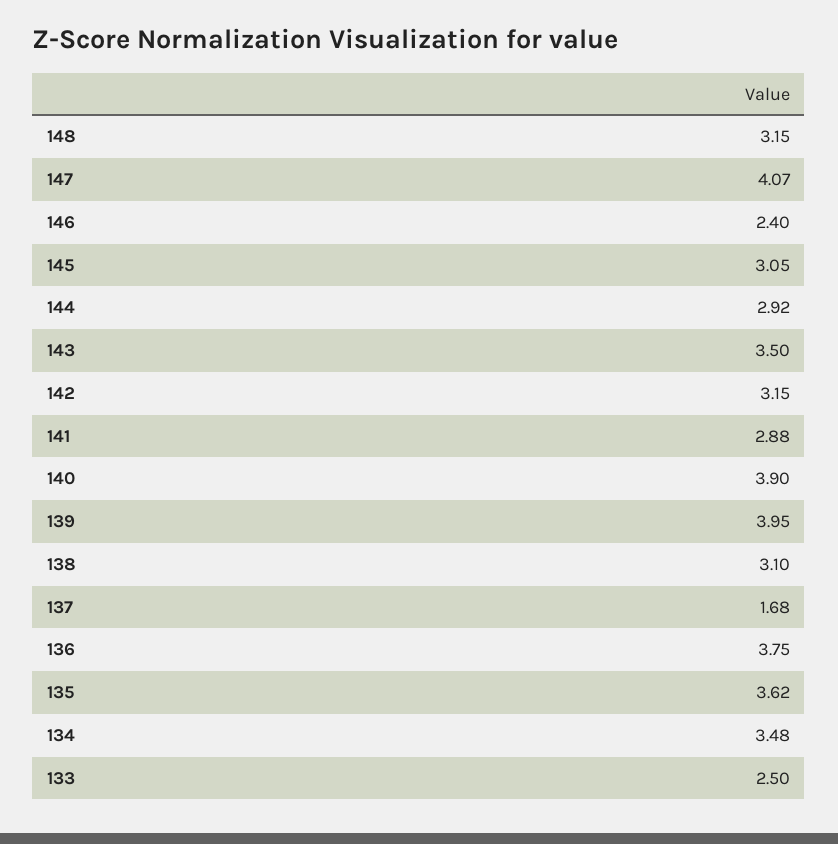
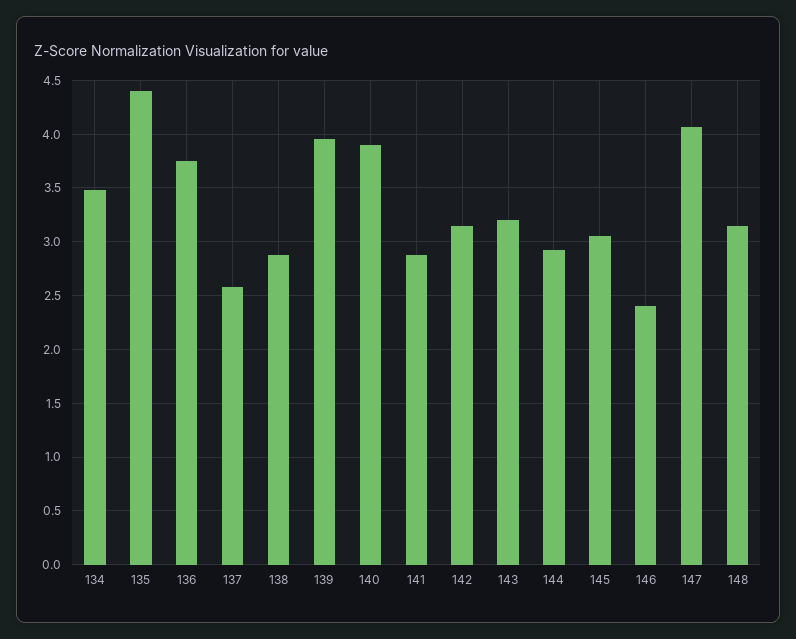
  {
    "148": 3.15,
    "147": 4.07,
    "146": 2.4,
    "145": 3.05,
    "144": 2.92,
-   "143": 3.5,
+   "143": 3.2,
    "142": 3.15,
    "141": 2.88,
    "140": 3.9,
    "139": 3.95,
-   "138": 3.1,
+   "138": 2.9,
-   "137": 1.68,
+   "137": 2.6,
    "136": 3.75,
-   "135": 3.62,
+   "135": 4.4,
-   "134": 3.48,
+   "134": 3.48
-   "133": 2.5
  }

